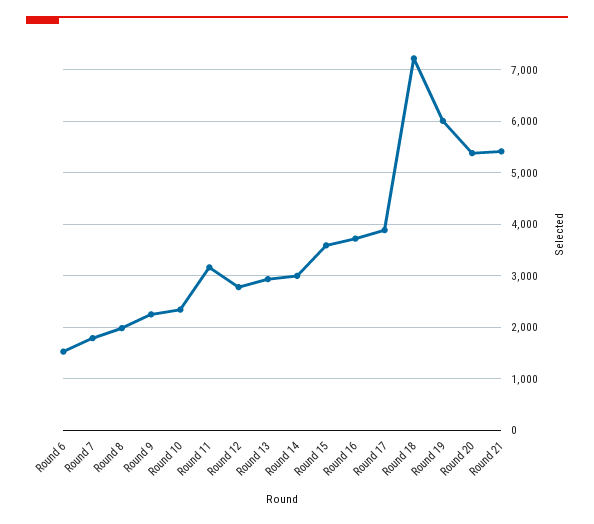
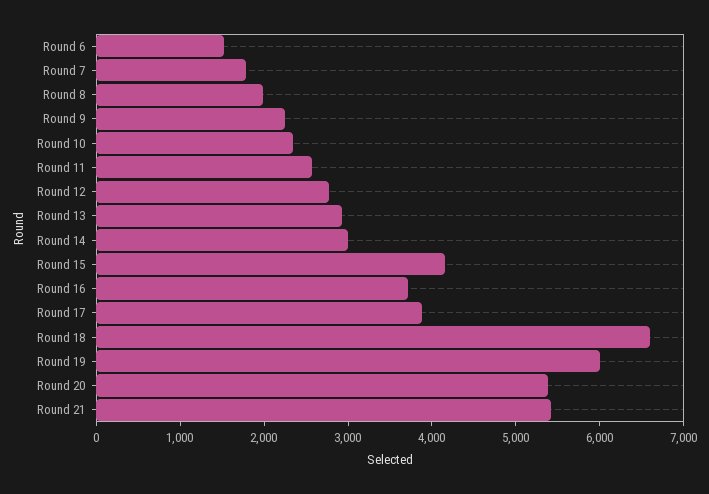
  {
    "Round 6": 1600,
    "Round 7": 1800,
    "Round 8": 2000,
    "Round 9": 2200,
    "Round 10": 2400,
-   "Round 11": 3200,
+   "Round 11": 2600,
    "Round 12": 2800,
    "Round 13": 3000,
    "Round 14": 3000,
-   "Round 15": 3600,
+   "Round 15": 4200,
    "Round 16": 3800,
    "Round 17": 3800,
-   "Round 18": 7200,
+   "Round 18": 6600,
    "Round 19": 6000,
    "Round 20": 5400,
    "Round 21": 5400
  }

